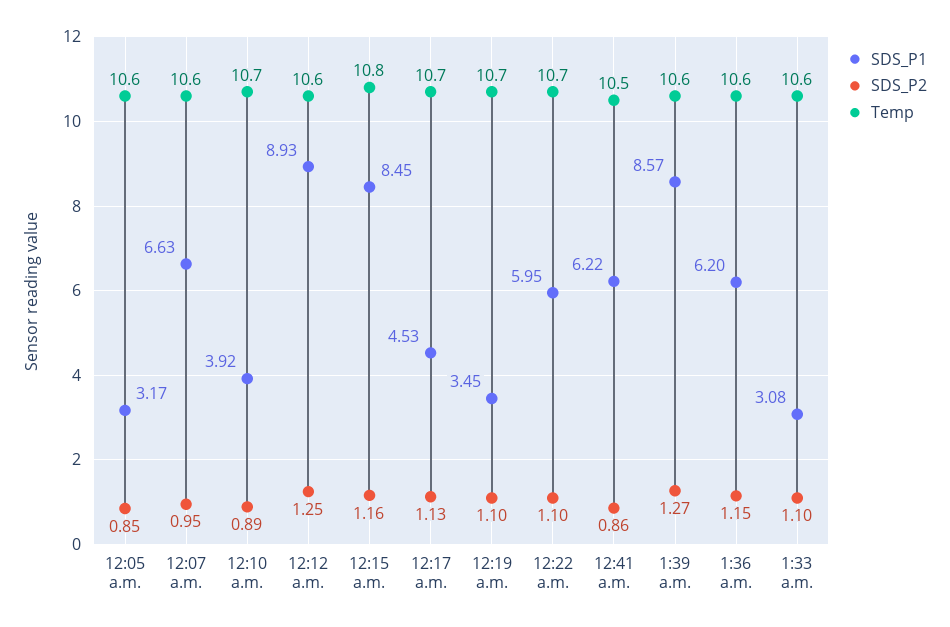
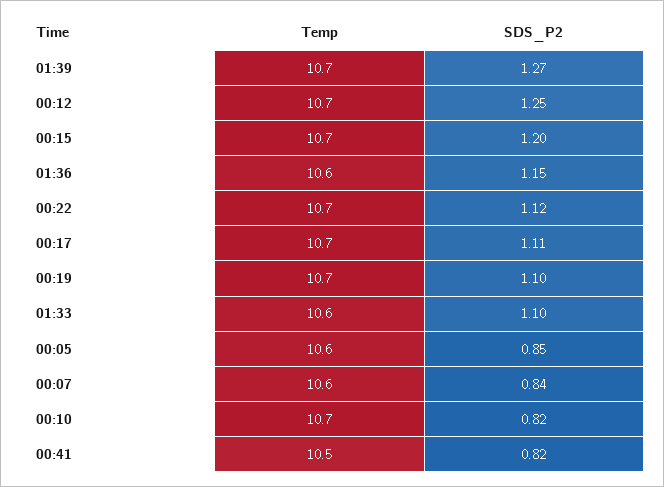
  {
-   "SDS_P1": {
-     "12:05 a.m.": 3.17,
-     "12:07 a.m.": 6.63,
-     "12:10 a.m.": 3.92,
-     "12:12 a.m.": 8.93,
-     "12:15 a.m.": 8.45,
-     "12:17 a.m.": 4.53,
-     "12:19 a.m.": 3.45,
-     "12:22 a.m.": 5.95,
-     "12:41 a.m.": 6.22,
-     "1:39 a.m.": 8.57,
-     "1:36 a.m.": 6.2,
-     "1:33 a.m.": 3.08
-   },
    "SDS_P2": {
      "12:05 a.m.": 0.85,
-     "12:07 a.m.": 0.95,
+     "12:07 a.m.": 0.84,
-     "12:10 a.m.": 0.89,
+     "12:10 a.m.": 0.82,
      "12:12 a.m.": 1.25,
-     "12:15 a.m.": 1.16,
+     "12:15 a.m.": 1.2,
-     "12:17 a.m.": 1.13,
+     "12:17 a.m.": 1.11,
      "12:19 a.m.": 1.1,
-     "12:22 a.m.": 1.1,
+     "12:22 a.m.": 1.12,
-     "12:41 a.m.": 0.86,
+     "12:41 a.m.": 0.82,
      "1:39 a.m.": 1.27,
      "1:36 a.m.": 1.15,
      "1:33 a.m.": 1.1
    },
    "Temp": {
      "12:05 a.m.": 10.6,
      "12:07 a.m.": 10.6,
      "12:10 a.m.": 10.7,
-     "12:12 a.m.": 10.6,
+     "12:12 a.m.": 10.7,
-     "12:15 a.m.": 10.8,
+     "12:15 a.m.": 10.7,
      "12:17 a.m.": 10.7,
      "12:19 a.m.": 10.7,
      "12:22 a.m.": 10.7,
      "12:41 a.m.": 10.5,
-     "1:39 a.m.": 10.6,
+     "1:39 a.m.": 10.7,
      "1:36 a.m.": 10.6,
      "1:33 a.m.": 10.6
    }
  }

